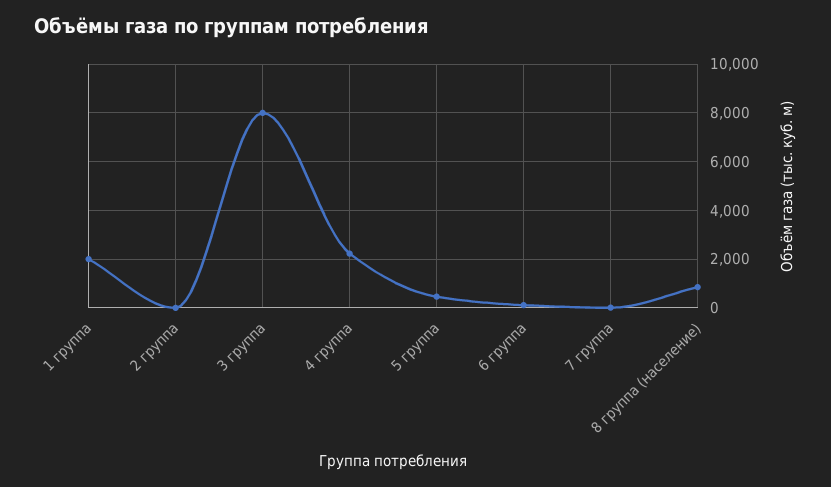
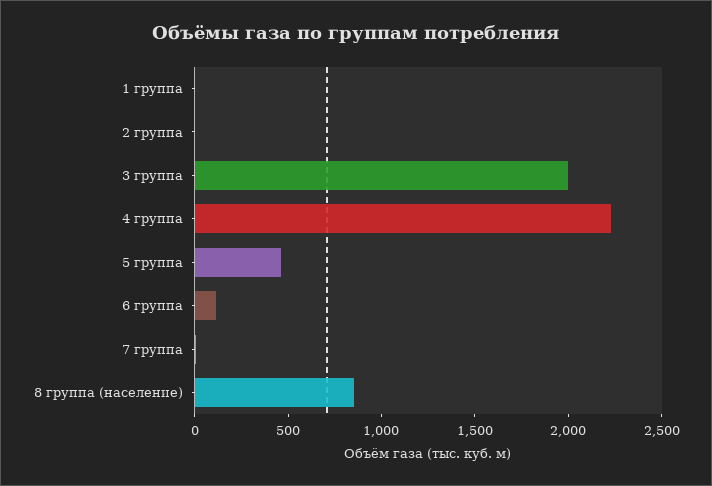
  {
-   "1 группа": 2000,
+   "1 группа": 0,
    "2 группа": 0,
-   "3 группа": 8000,
+   "3 группа": 2000,
    "4 группа": 2200,
    "5 группа": 500,
    "6 группа": 100,
    "7 группа": 0,
    "8 группа (население)": 900
  }

